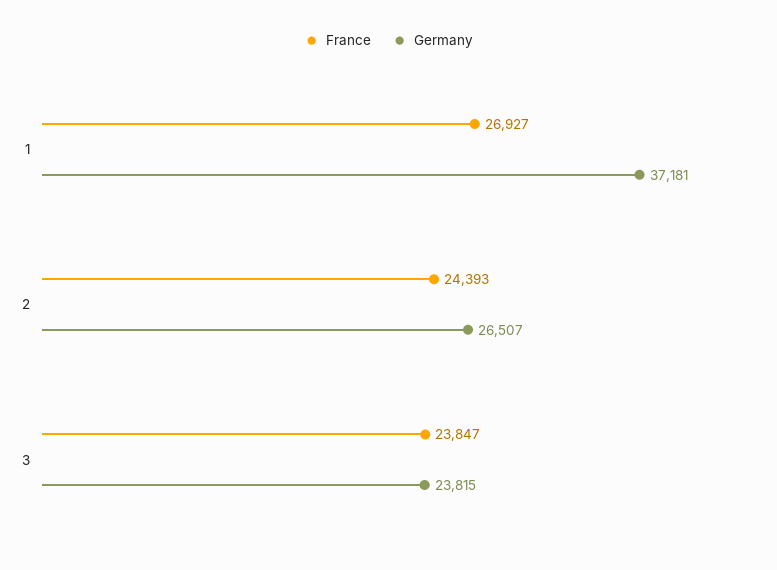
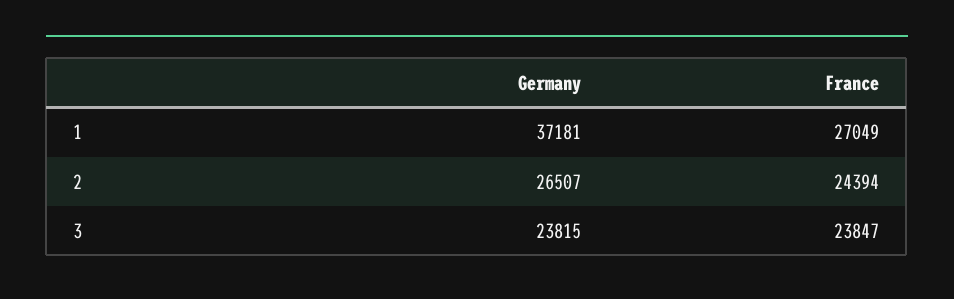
  {
    "France": {
-     "1": 26927,
+     "1": 27049,
-     "2": 24393,
+     "2": 24394,
      "3": 23847
    },
    "Germany": {
      "1": 37181,
      "2": 26507,
      "3": 23815
    }
  }

